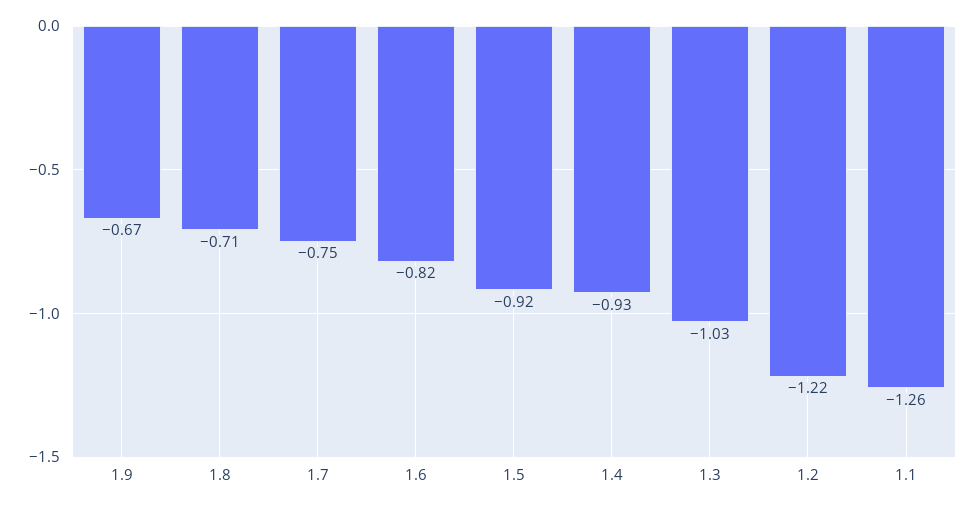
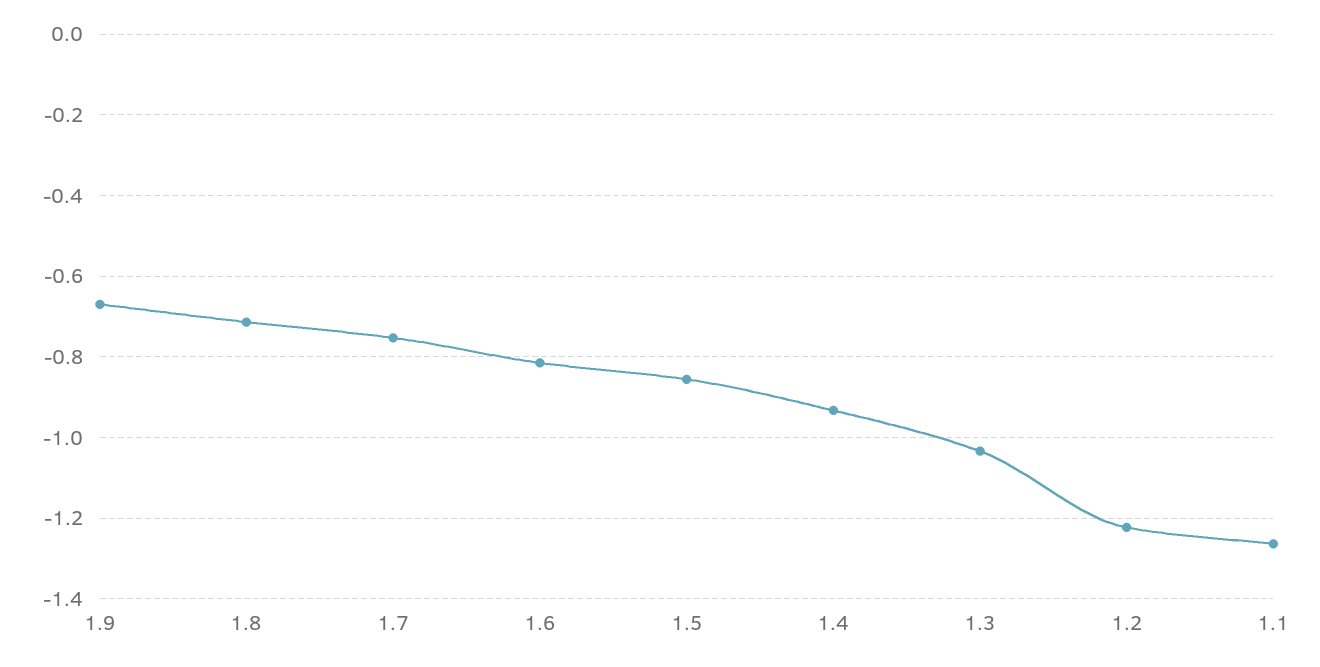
  {
    "1.9": -0.67,
    "1.8": -0.71,
    "1.7": -0.75,
    "1.6": -0.82,
-   "1.5": -0.92,
+   "1.5": -0.86,
    "1.4": -0.93,
    "1.3": -1.03,
    "1.2": -1.22,
    "1.1": -1.26
  }

